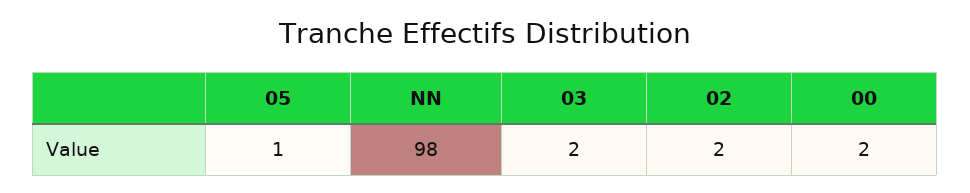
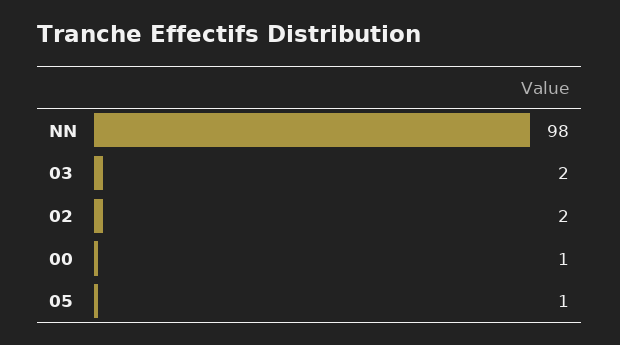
  {
    "05": 1,
    "NN": 98,
    "03": 2,
    "02": 2,
-   "00": 2
+   "00": 1
  }

